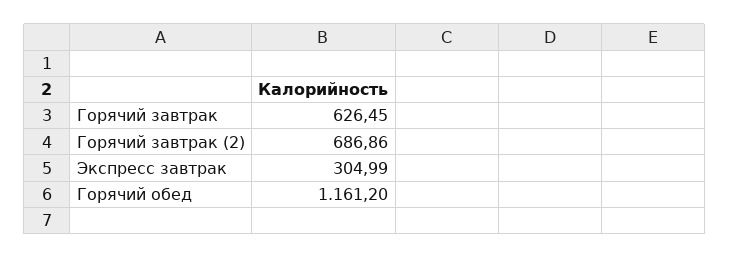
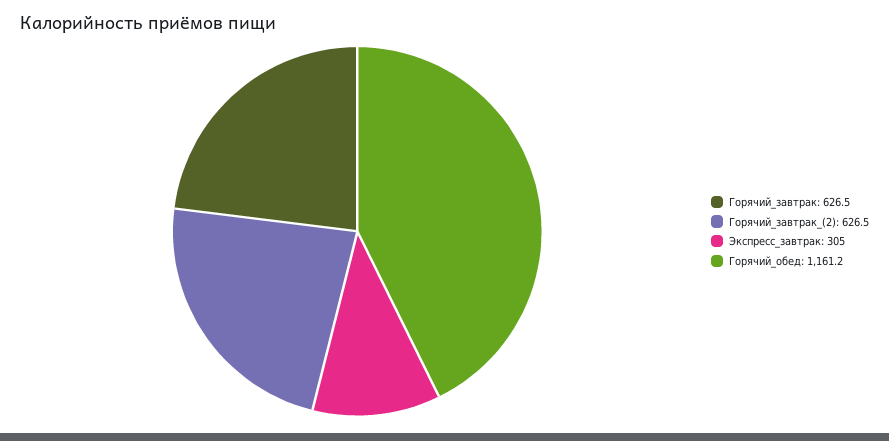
  {
    "Горячий завтрак": 626.45,
-   "Горячий завтрак (2)": 686.86,
+   "Горячий завтрак (2)": 626.5,
    "Экспресс завтрак": 304.99,
    "Горячий обед": 1161.2
  }

